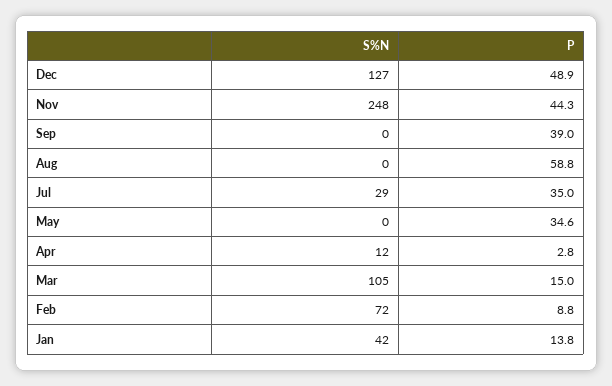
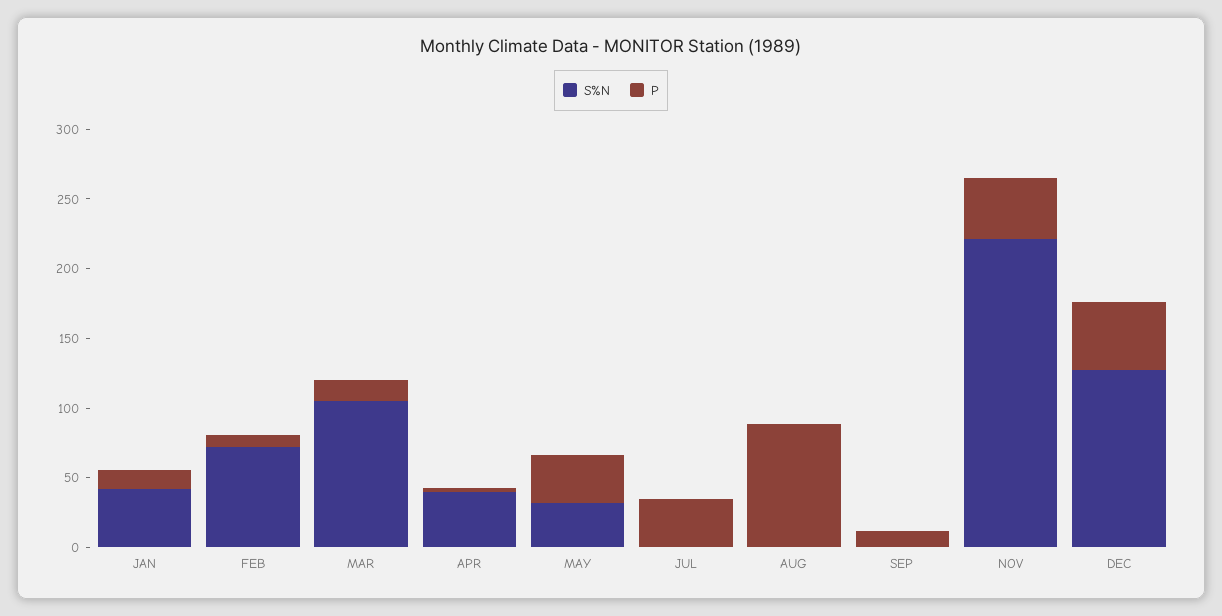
  {
    "S%N": {
      "Dec": 127,
-     "Nov": 248,
+     "Nov": 220,
      "Sep": 0,
      "Aug": 0,
-     "Jul": 29,
+     "Jul": 0,
-     "May": 0,
+     "May": 30,
-     "Apr": 12,
+     "Apr": 40,
      "Mar": 105,
      "Feb": 72,
      "Jan": 42
    },
    "P": {
      "Dec": 48.9,
      "Nov": 44.3,
-     "Sep": 39,
+     "Sep": 10,
-     "Aug": 58.8,
+     "Aug": 90,
      "Jul": 35,
      "May": 34.6,
      "Apr": 2.8,
      "Mar": 15,
      "Feb": 8.8,
      "Jan": 13.8
    }
  }

